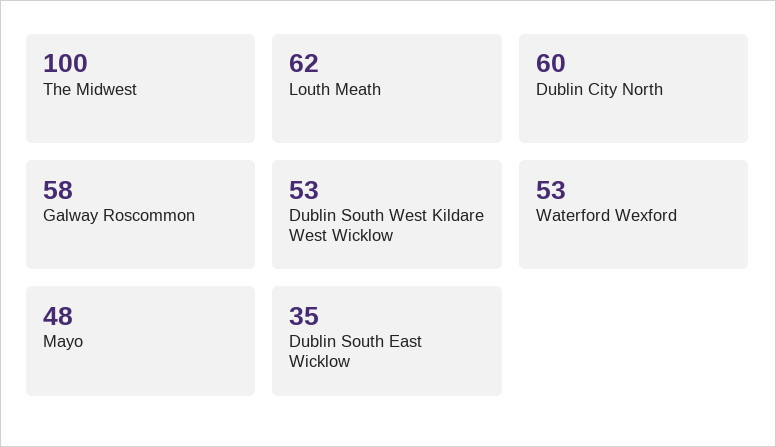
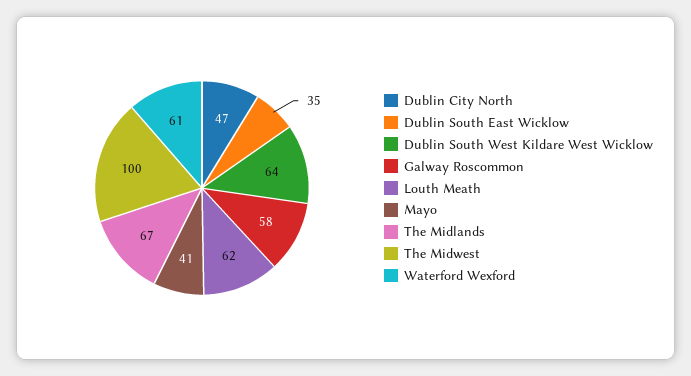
  {
    "The Midwest": 100,
    "Louth Meath": 62,
-   "Dublin City North": 60,
+   "Dublin City North": 47,
    "Galway Roscommon": 58,
-   "Dublin South West Kildare West Wicklow": 53,
+   "Dublin South West Kildare West Wicklow": 64,
-   "Waterford Wexford": 53,
+   "Waterford Wexford": 61,
-   "Mayo": 48,
+   "Mayo": 41,
-   "Dublin South East Wicklow": 35
+   "Dublin South East Wicklow": 35,
+   "The Midlands": 67
  }

